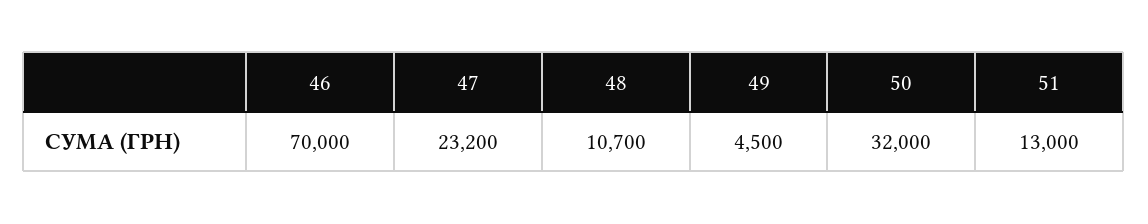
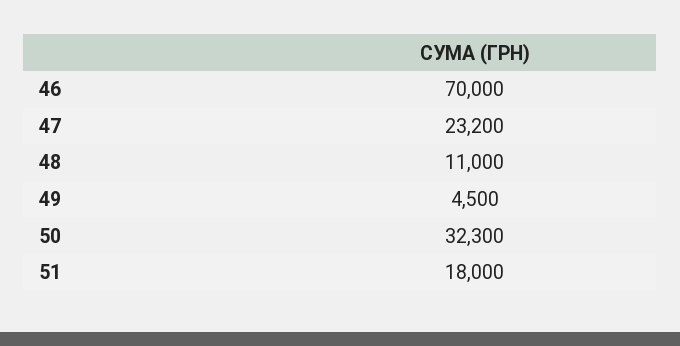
  {
    "46": 70000,
    "47": 23200,
-   "48": 10700,
+   "48": 11000,
    "49": 4500,
-   "50": 32000,
+   "50": 32300,
-   "51": 13000
+   "51": 18000
  }

